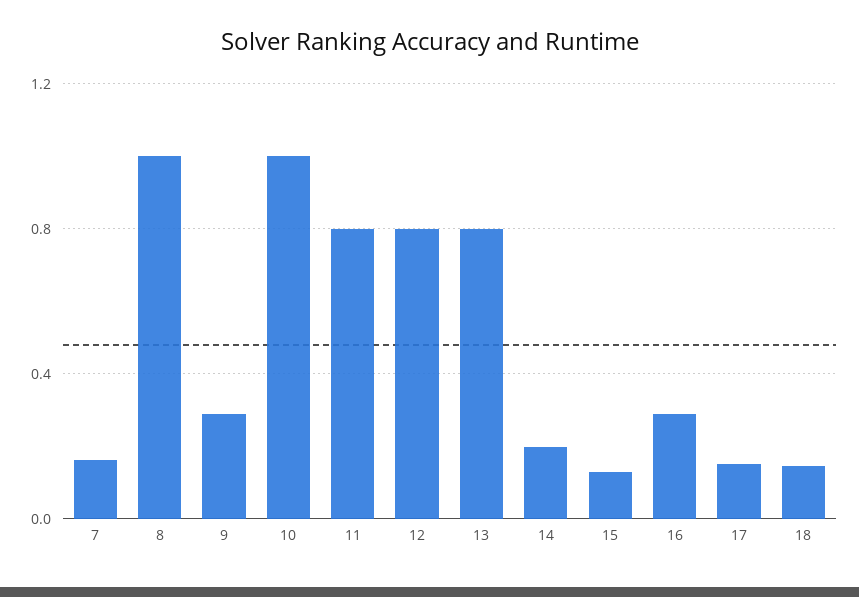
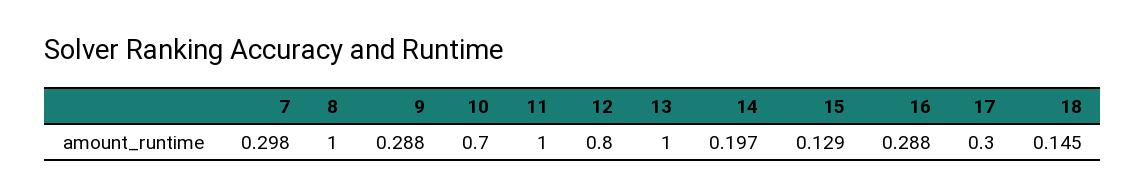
  {
-   "7": 0.15,
+   "7": 0.298,
    "8": 1,
    "9": 0.288,
-   "10": 1,
+   "10": 0.7,
-   "11": 0.8,
+   "11": 1,
    "12": 0.8,
-   "13": 0.8,
+   "13": 1,
    "14": 0.197,
    "15": 0.129,
    "16": 0.288,
-   "17": 0.15,
+   "17": 0.3,
    "18": 0.145
  }

